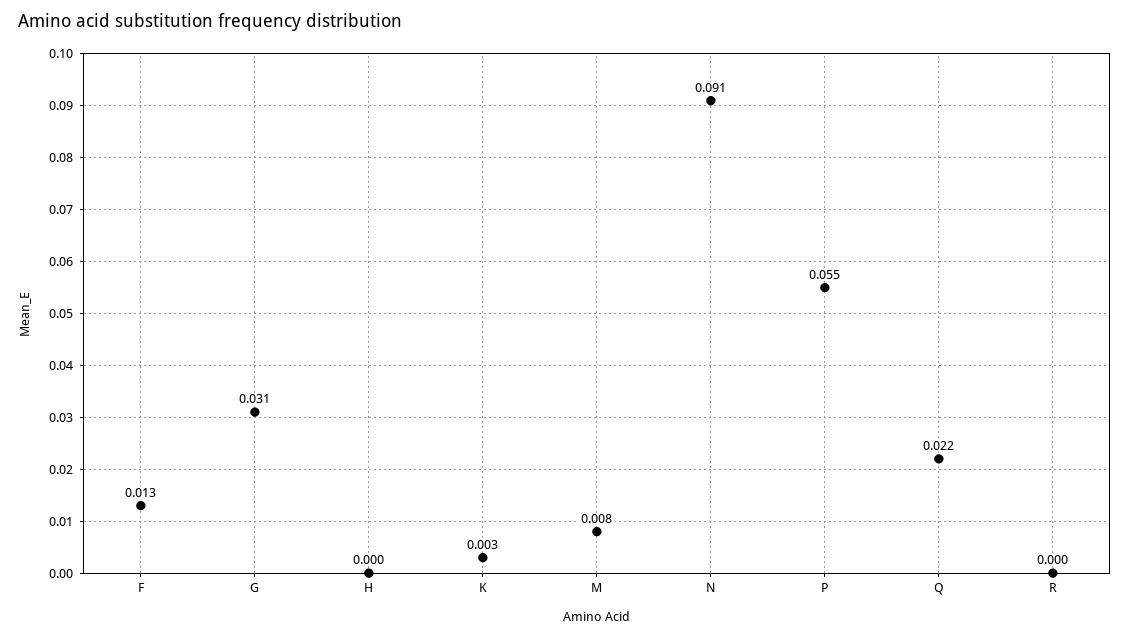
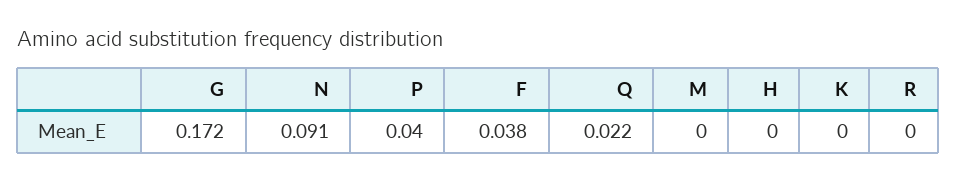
  {
-   "F": 0.013,
+   "F": 0.038,
-   "G": 0.031,
+   "G": 0.172,
    "H": 0,
-   "K": 0.003,
+   "K": 0,
-   "M": 0.008,
+   "M": 0,
    "N": 0.091,
-   "P": 0.055,
+   "P": 0.04,
    "Q": 0.022,
    "R": 0
  }

